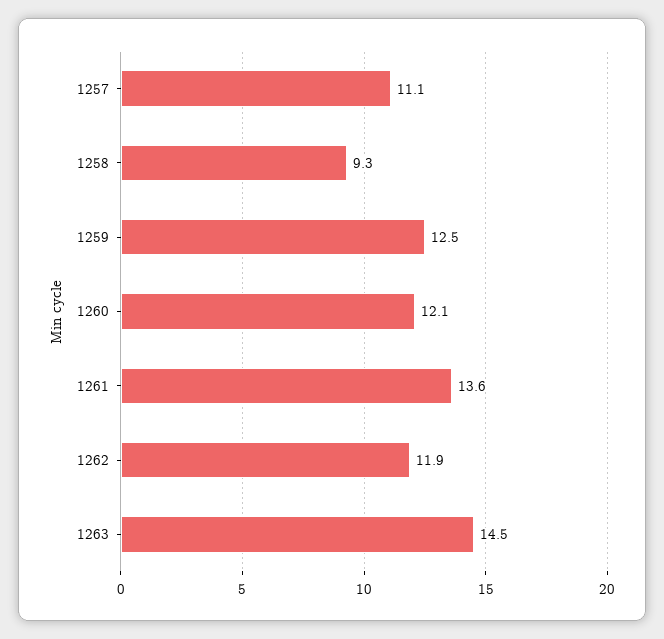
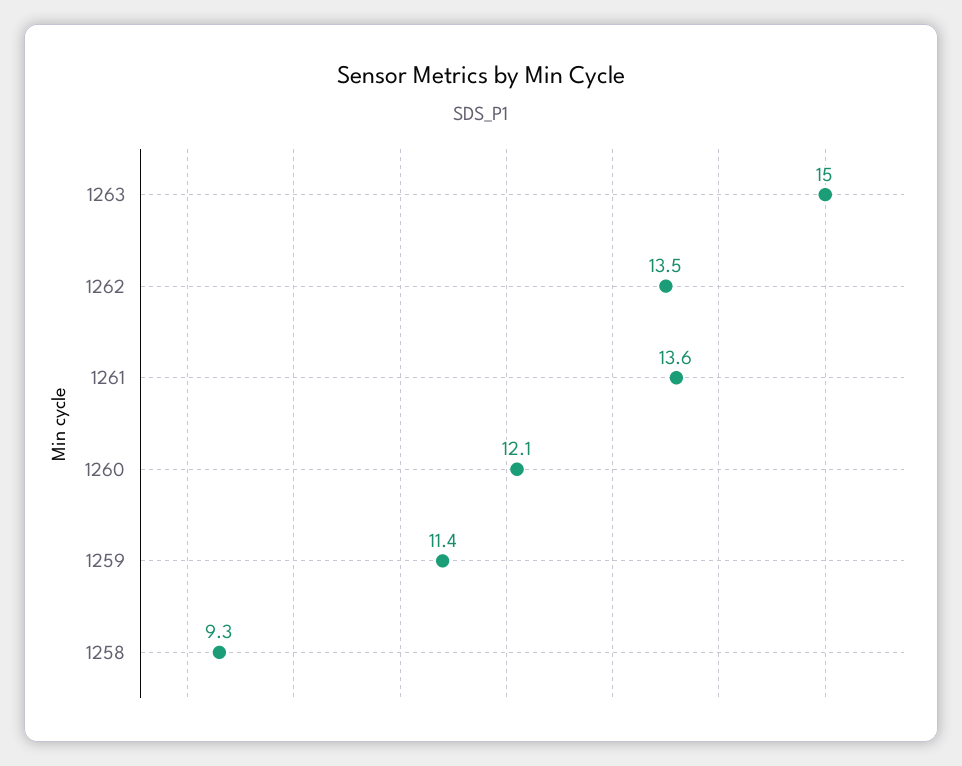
  {
-   "1257": 11.1,
    "1258": 9.3,
-   "1259": 12.5,
+   "1259": 11.4,
    "1260": 12.1,
    "1261": 13.6,
-   "1262": 11.9,
+   "1262": 13.5,
-   "1263": 14.5
+   "1263": 15
  }

